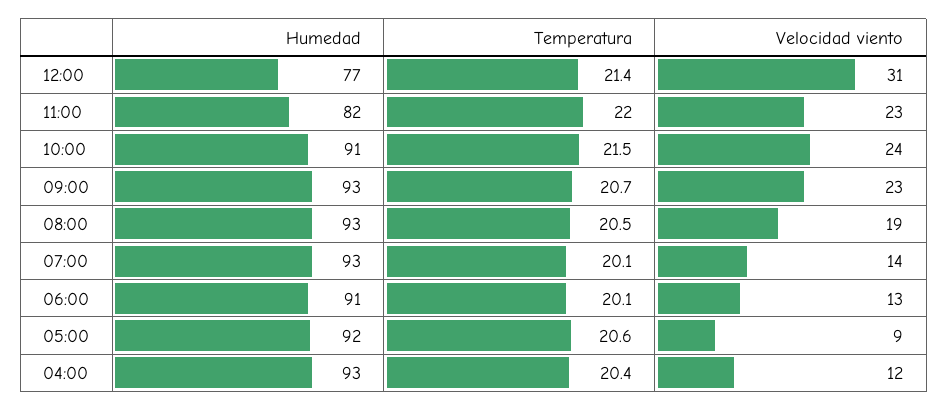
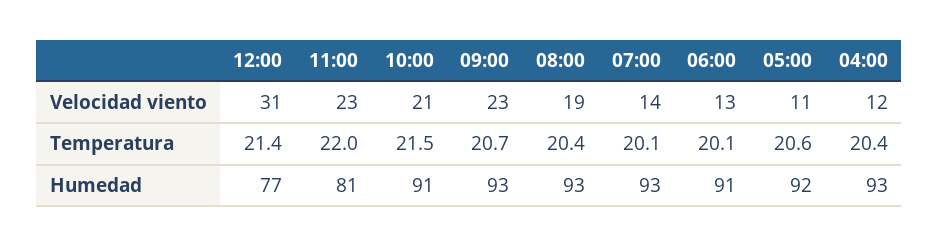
  {
    "Humedad": {
      "12:00": 77,
-     "11:00": 82,
+     "11:00": 81,
      "10:00": 91,
      "09:00": 93,
      "08:00": 93,
      "07:00": 93,
      "06:00": 91,
      "05:00": 92,
      "04:00": 93
    },
    "Temperatura": {
      "12:00": 21.4,
      "11:00": 22,
      "10:00": 21.5,
      "09:00": 20.7,
-     "08:00": 20.5,
+     "08:00": 20.4,
      "07:00": 20.1,
      "06:00": 20.1,
      "05:00": 20.6,
      "04:00": 20.4
    },
    "Velocidad viento": {
      "12:00": 31,
      "11:00": 23,
-     "10:00": 24,
+     "10:00": 21,
      "09:00": 23,
      "08:00": 19,
      "07:00": 14,
      "06:00": 13,
-     "05:00": 9,
+     "05:00": 11,
      "04:00": 12
    }
  }

